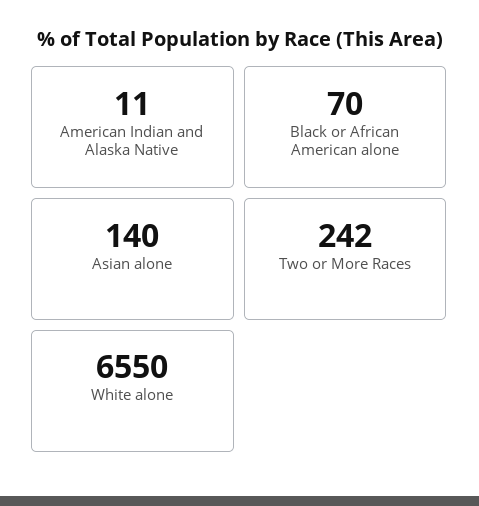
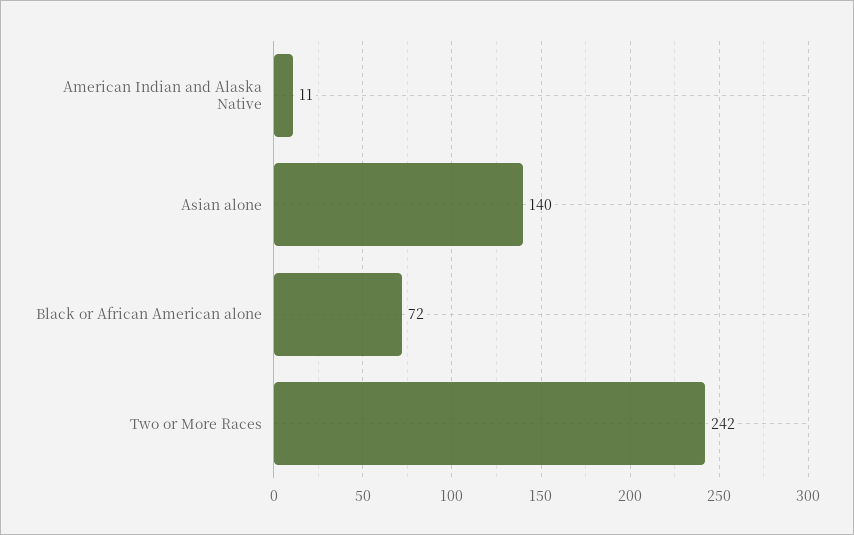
  {
    "American Indian and Alaska Native": 11,
-   "Black or African American alone": 70,
+   "Black or African American alone": 72,
    "Asian alone": 140,
-   "Two or More Races": 242,
+   "Two or More Races": 242
-   "White alone": 6550
  }

